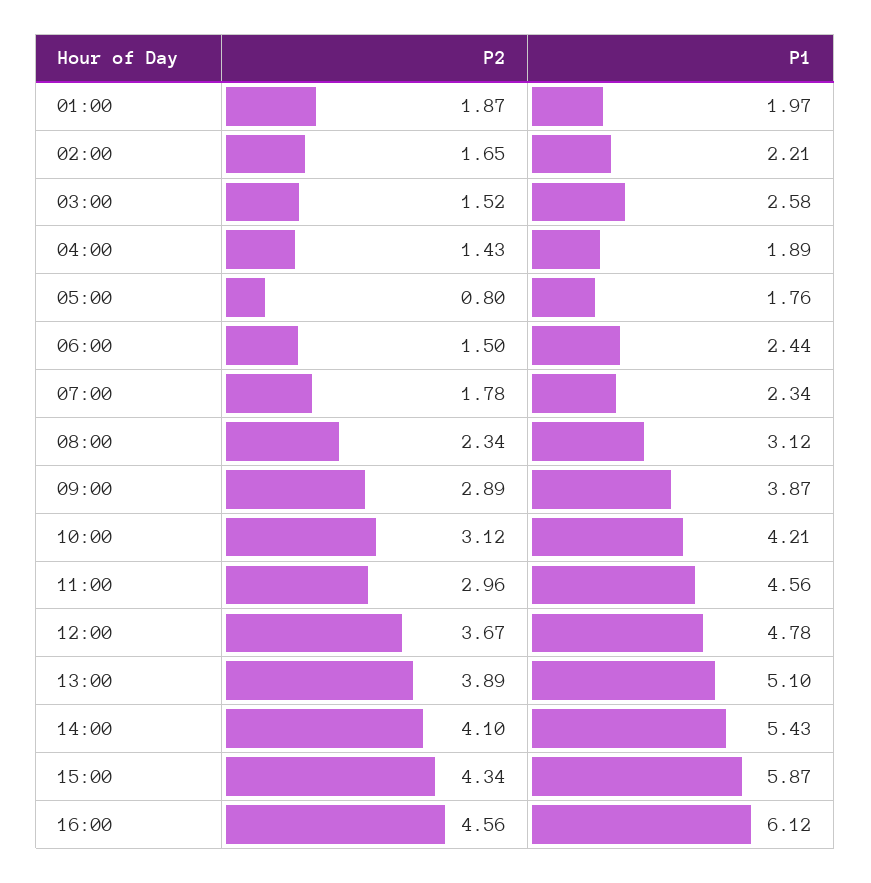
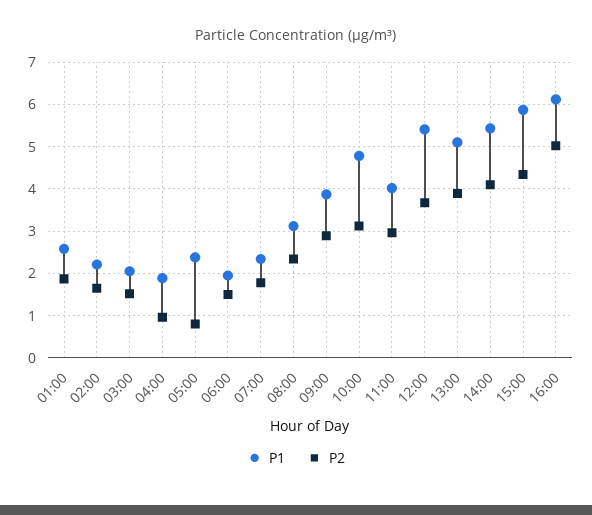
  {
    "P2": {
      "01:00": 1.87,
      "02:00": 1.65,
      "03:00": 1.52,
-     "04:00": 1.43,
+     "04:00": 1,
      "05:00": 0.8,
      "06:00": 1.5,
      "07:00": 1.78,
      "08:00": 2.34,
      "09:00": 2.89,
      "10:00": 3.12,
      "11:00": 2.96,
      "12:00": 3.67,
      "13:00": 3.89,
      "14:00": 4.1,
      "15:00": 4.34,
-     "16:00": 4.56
+     "16:00": 5
    },
    "P1": {
-     "01:00": 1.97,
+     "01:00": 2.6,
      "02:00": 2.21,
-     "03:00": 2.58,
+     "03:00": 2,
      "04:00": 1.89,
-     "05:00": 1.76,
+     "05:00": 2.4,
-     "06:00": 2.44,
+     "06:00": 2,
      "07:00": 2.34,
      "08:00": 3.12,
      "09:00": 3.87,
-     "10:00": 4.21,
+     "10:00": 4.8,
-     "11:00": 4.56,
+     "11:00": 4,
-     "12:00": 4.78,
+     "12:00": 5.4,
      "13:00": 5.1,
      "14:00": 5.43,
      "15:00": 5.87,
      "16:00": 6.12
    }
  }

